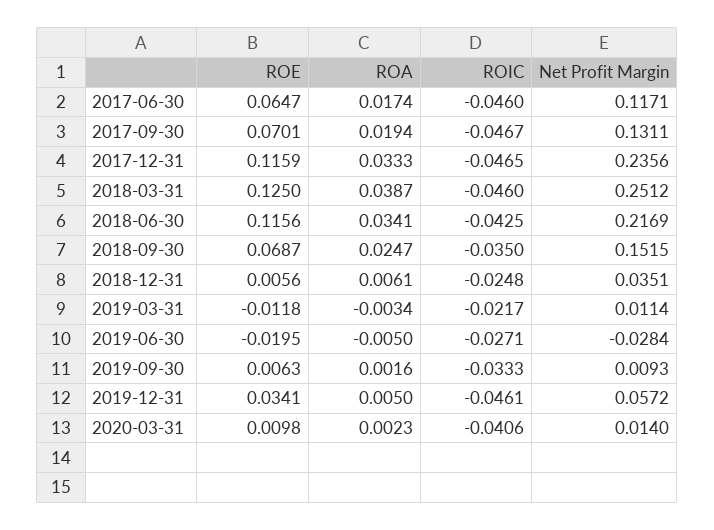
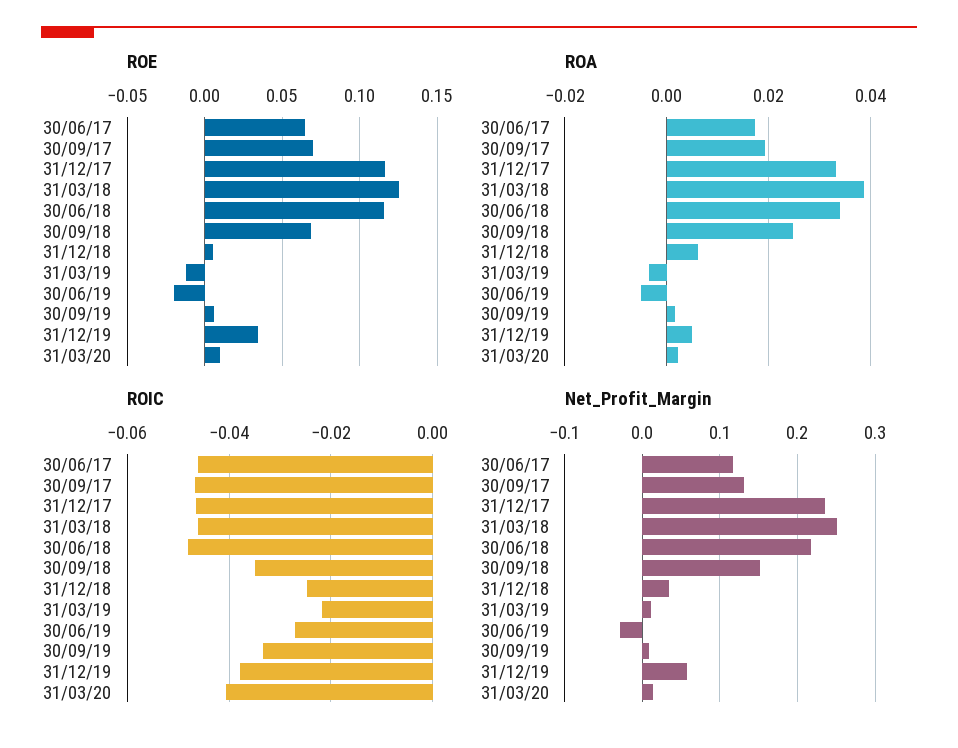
  {
    "ROE": {
      "2017-06-30": 0.0647,
      "2017-09-30": 0.0701,
      "2017-12-31": 0.1159,
      "2018-03-31": 0.125,
      "2018-06-30": 0.1156,
      "2018-09-30": 0.0687,
      "2018-12-31": 0.0056,
      "2019-03-31": -0.0118,
      "2019-06-30": -0.0195,
      "2019-09-30": 0.0063,
      "2019-12-31": 0.0341,
      "2020-03-31": 0.0098
    },
    "ROA": {
      "2017-06-30": 0.0174,
      "2017-09-30": 0.0194,
      "2017-12-31": 0.0333,
      "2018-03-31": 0.0387,
      "2018-06-30": 0.0341,
      "2018-09-30": 0.0247,
      "2018-12-31": 0.0061,
      "2019-03-31": -0.0034,
      "2019-06-30": -0.005,
      "2019-09-30": 0.0016,
      "2019-12-31": 0.005,
      "2020-03-31": 0.0023
    },
    "ROIC": {
      "2017-06-30": -0.046,
      "2017-09-30": -0.0467,
      "2017-12-31": -0.0465,
      "2018-03-31": -0.046,
-     "2018-06-30": -0.0425,
+     "2018-06-30": -0.048,
      "2018-09-30": -0.035,
      "2018-12-31": -0.0248,
      "2019-03-31": -0.0217,
      "2019-06-30": -0.0271,
      "2019-09-30": -0.0333,
-     "2019-12-31": -0.0461,
+     "2019-12-31": -0.038,
      "2020-03-31": -0.0406
    },
    "Net Profit Margin": {
      "2017-06-30": 0.1171,
      "2017-09-30": 0.1311,
      "2017-12-31": 0.2356,
      "2018-03-31": 0.2512,
      "2018-06-30": 0.2169,
      "2018-09-30": 0.1515,
      "2018-12-31": 0.0351,
      "2019-03-31": 0.0114,
      "2019-06-30": -0.0284,
      "2019-09-30": 0.0093,
      "2019-12-31": 0.0572,
      "2020-03-31": 0.014
    }
  }

